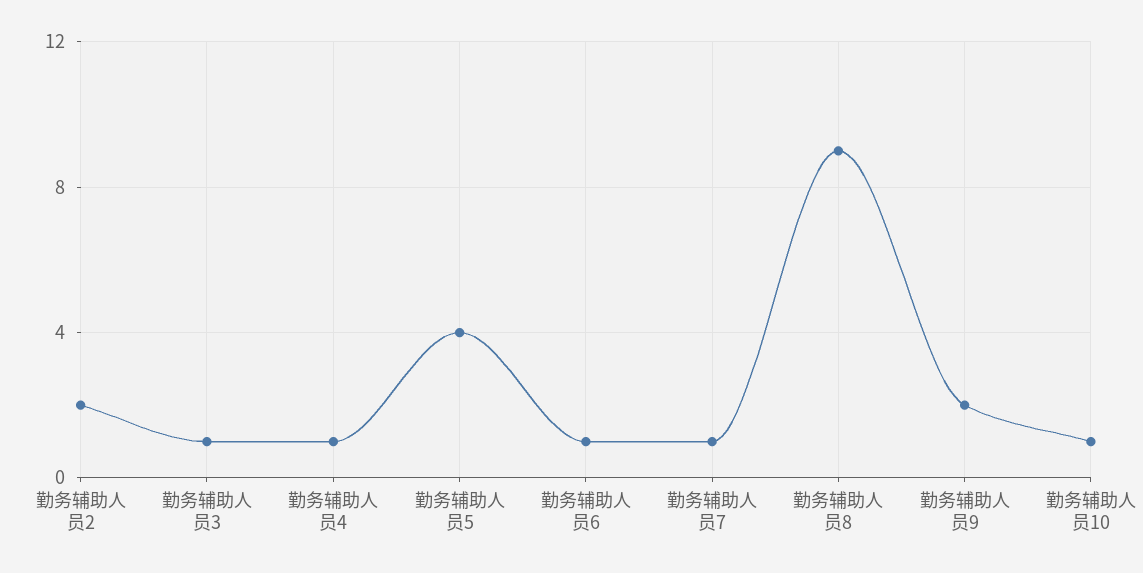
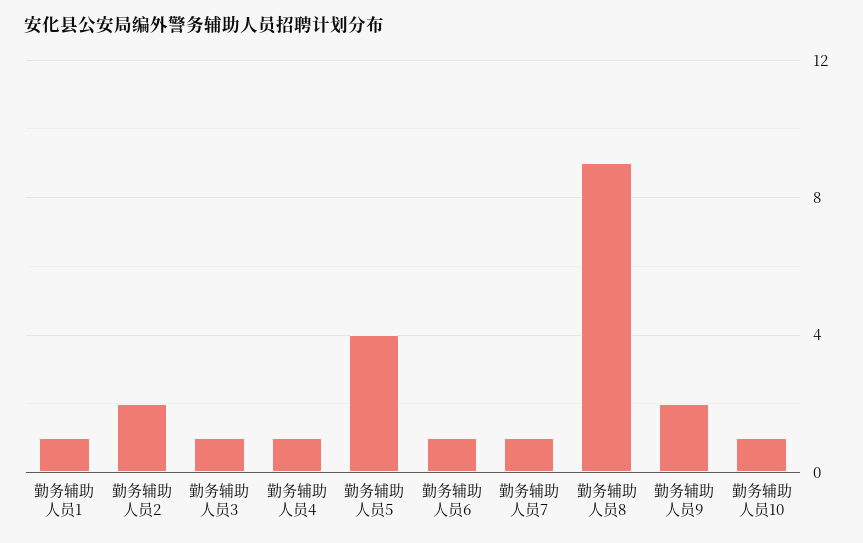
  {
    "勤务辅助人员2": 2,
    "勤务辅助人员3": 1,
    "勤务辅助人员4": 1,
    "勤务辅助人员5": 4,
    "勤务辅助人员6": 1,
    "勤务辅助人员7": 1,
    "勤务辅助人员8": 9,
    "勤务辅助人员9": 2,
-   "勤务辅助人员10": 1
+   "勤务辅助人员10": 1,
+   "勤务辅助人员1": 1
  }

